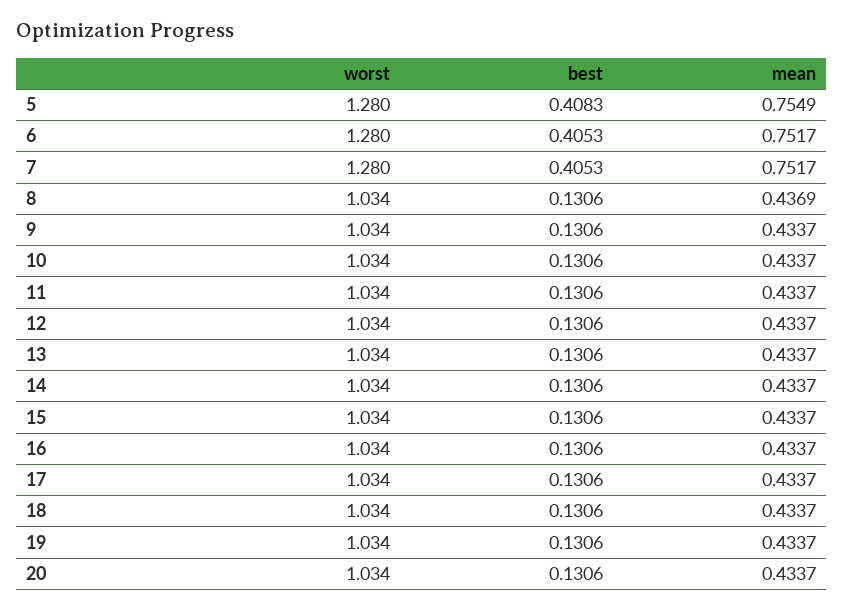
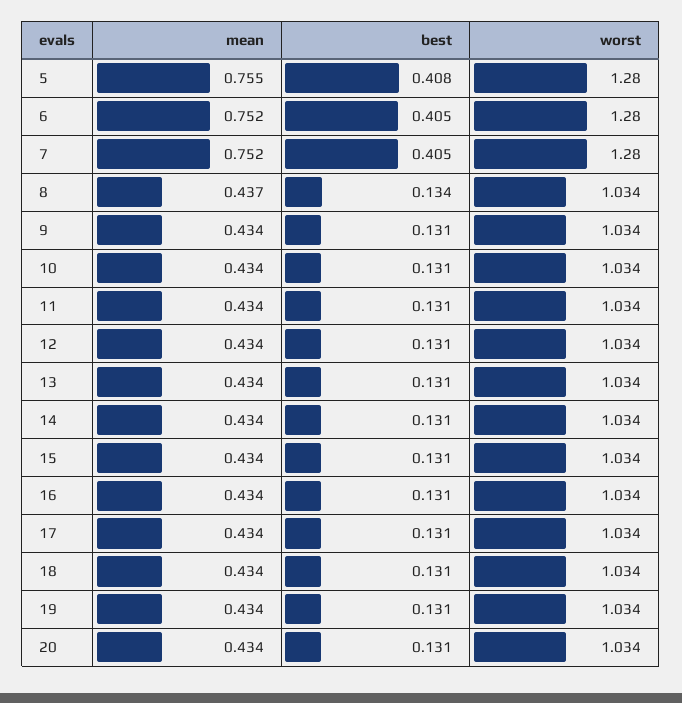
  {
    "worst": {
      "5": 1.28,
      "6": 1.28,
      "7": 1.28,
      "8": 1.034,
      "9": 1.034,
      "10": 1.034,
      "11": 1.034,
      "12": 1.034,
      "13": 1.034,
      "14": 1.034,
      "15": 1.034,
      "16": 1.034,
      "17": 1.034,
      "18": 1.034,
      "19": 1.034,
      "20": 1.034
    },
    "best": {
      "5": 0.4083,
      "6": 0.4053,
      "7": 0.4053,
-     "8": 0.1306,
+     "8": 0.134,
      "9": 0.1306,
      "10": 0.1306,
      "11": 0.1306,
      "12": 0.1306,
      "13": 0.1306,
      "14": 0.1306,
      "15": 0.1306,
      "16": 0.1306,
      "17": 0.1306,
      "18": 0.1306,
      "19": 0.1306,
      "20": 0.1306
    },
    "mean": {
      "5": 0.7549,
      "6": 0.7517,
      "7": 0.7517,
      "8": 0.4369,
      "9": 0.4337,
      "10": 0.4337,
      "11": 0.4337,
      "12": 0.4337,
      "13": 0.4337,
      "14": 0.4337,
      "15": 0.4337,
      "16": 0.4337,
      "17": 0.4337,
      "18": 0.4337,
      "19": 0.4337,
      "20": 0.4337
    }
  }

